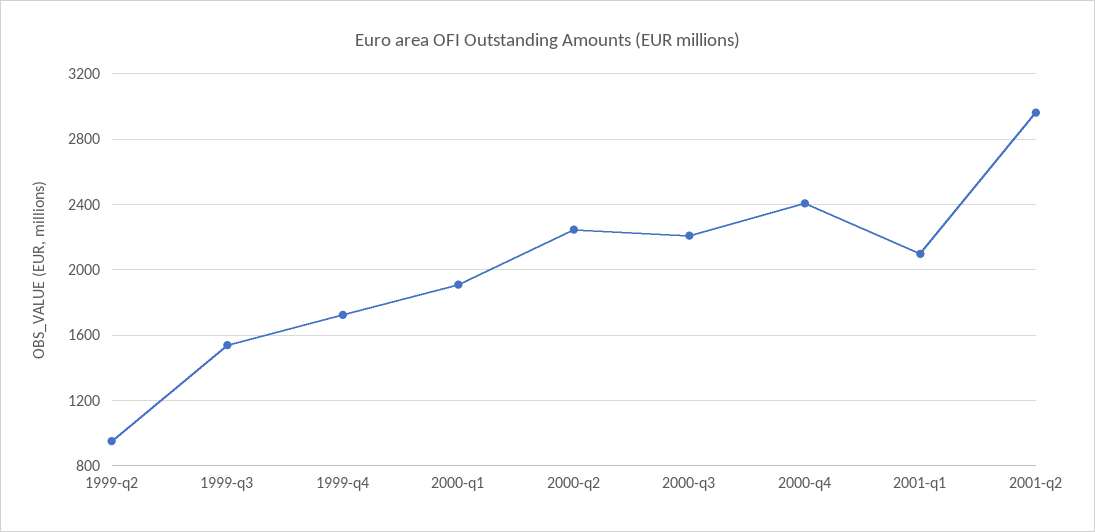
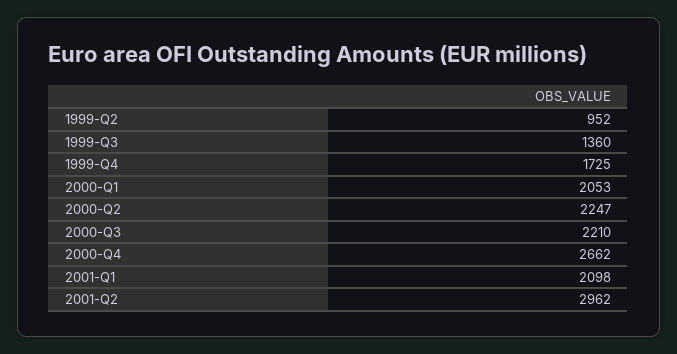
  {
    "1999-q2": 952,
-   "1999-q3": 1550,
+   "1999-q3": 1360,
    "1999-q4": 1725,
-   "2000-q1": 1900,
+   "2000-q1": 2053,
    "2000-q2": 2247,
    "2000-q3": 2210,
-   "2000-q4": 2400,
+   "2000-q4": 2662,
    "2001-q1": 2098,
    "2001-q2": 2962
  }

